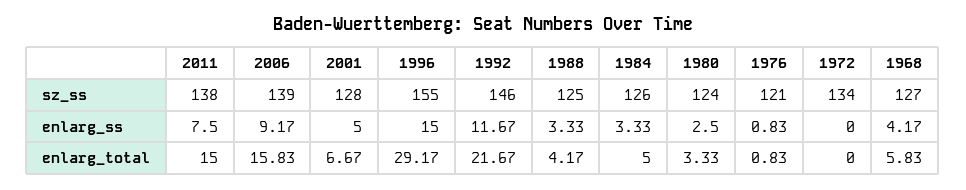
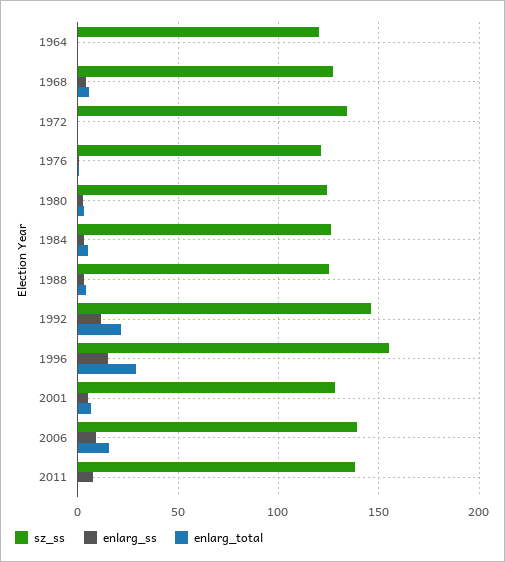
  {
    "sz_ss": {
      "2011": 138,
      "2006": 139,
      "2001": 128,
      "1996": 155,
      "1992": 146,
      "1988": 125,
      "1984": 126,
      "1980": 124,
      "1976": 121,
      "1972": 134,
-     "1968": 127
+     "1968": 127,
+     "1964": 120
    },
    "enlarg_ss": {
      "2011": 7.5,
      "2006": 9.17,
      "2001": 5,
      "1996": 15,
      "1992": 11.67,
      "1988": 3.33,
      "1984": 3.33,
      "1980": 2.5,
      "1976": 0.83,
      "1972": 0,
-     "1968": 4.17
+     "1968": 4.17,
+     "1964": 0
    },
    "enlarg_total": {
-     "2011": 15,
+     "2011": 0,
      "2006": 15.83,
      "2001": 6.67,
      "1996": 29.17,
      "1992": 21.67,
      "1988": 4.17,
      "1984": 5,
      "1980": 3.33,
      "1976": 0.83,
      "1972": 0,
-     "1968": 5.83
+     "1968": 5.83,
+     "1964": 0
    }
  }

